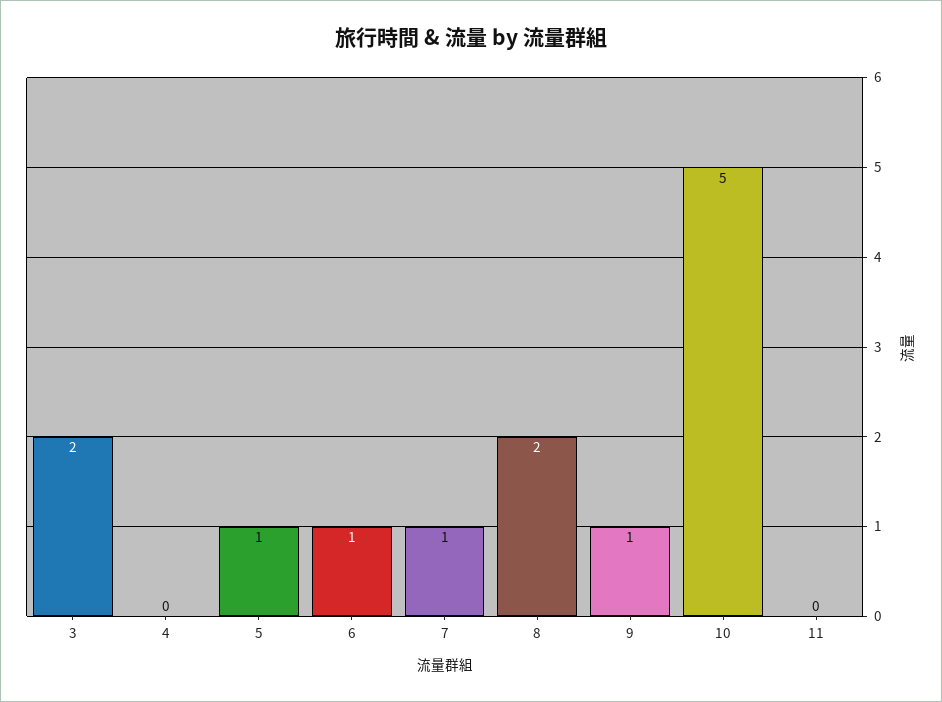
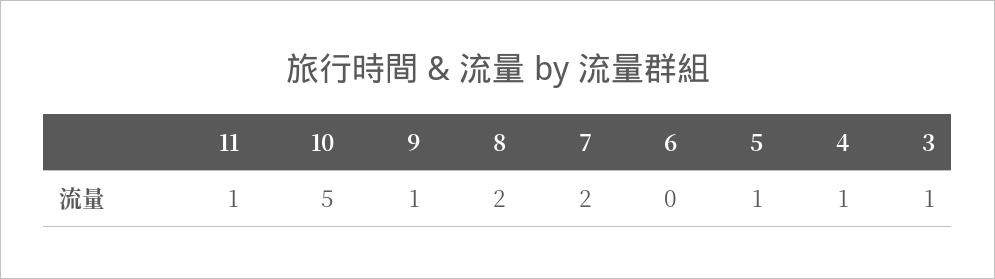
  {
-   "3": 2,
+   "3": 1,
-   "4": 0,
+   "4": 1,
    "5": 1,
-   "6": 1,
+   "6": 0,
-   "7": 1,
+   "7": 2,
    "8": 2,
    "9": 1,
    "10": 5,
-   "11": 0
+   "11": 1
  }

